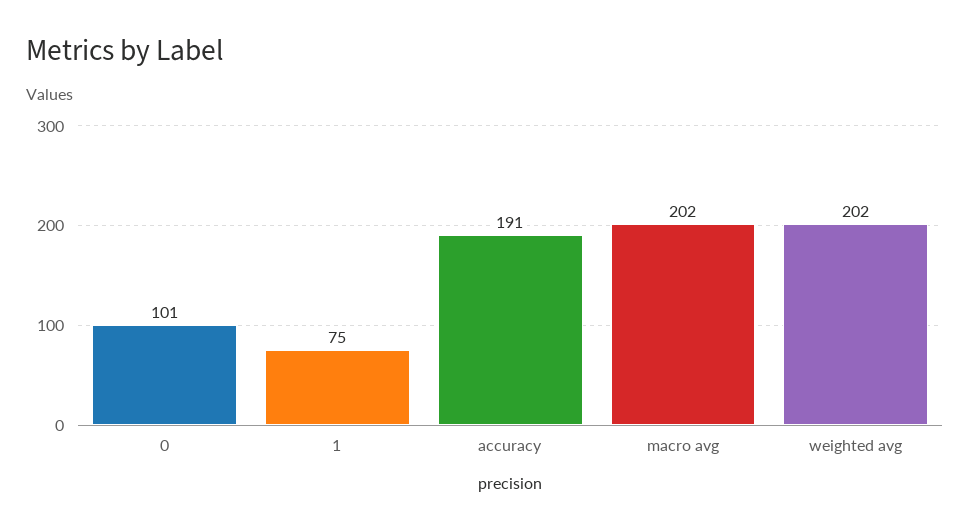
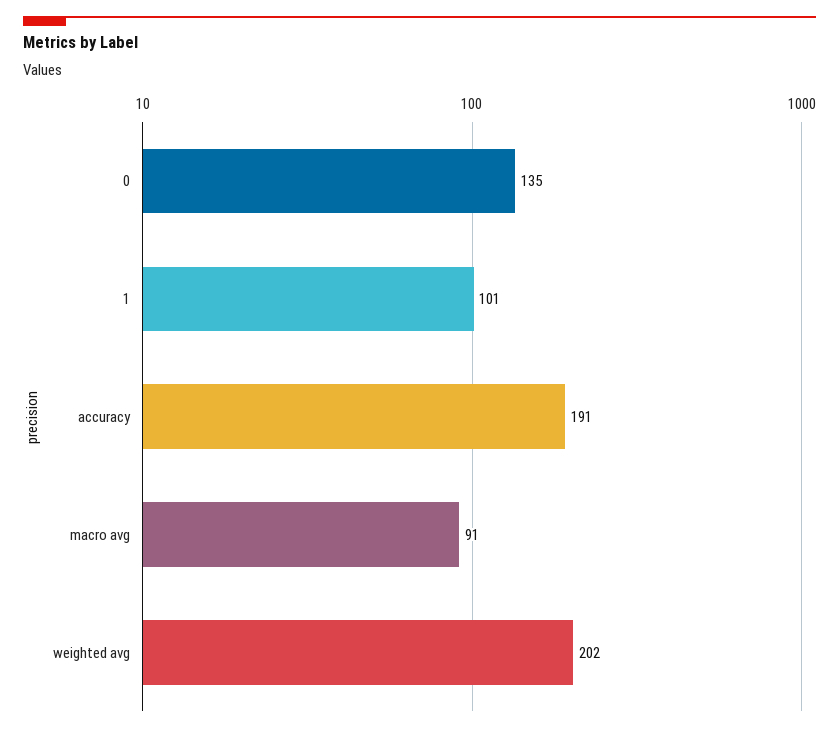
  {
-   "0": 101,
+   "0": 135,
-   "1": 75,
+   "1": 101,
    "accuracy": 191,
-   "macro avg": 202,
+   "macro avg": 91,
    "weighted avg": 202
  }

